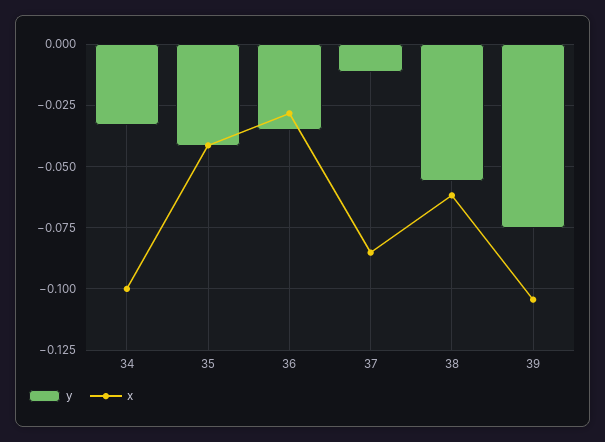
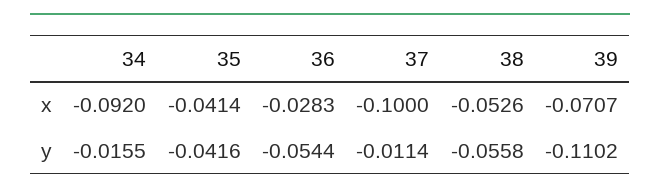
  {
    "y": {
-     "34": -0.0325,
+     "34": -0.0155,
      "35": -0.0416,
-     "36": -0.035,
+     "36": -0.0544,
      "37": -0.0114,
      "38": -0.0558,
-     "39": -0.075
+     "39": -0.1102
    },
    "x": {
-     "34": -0.1,
+     "34": -0.092,
      "35": -0.0414,
      "36": -0.0283,
-     "37": -0.085,
+     "37": -0.1,
-     "38": -0.0625,
+     "38": -0.0526,
-     "39": -0.105
+     "39": -0.0707
    }
  }

